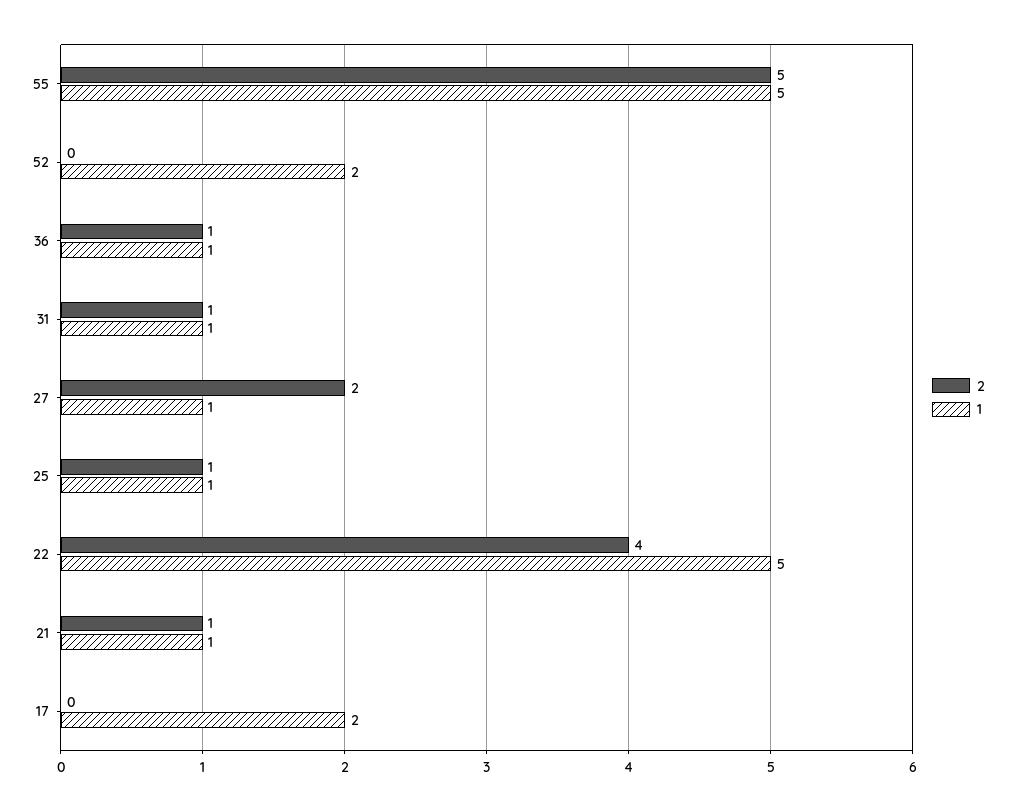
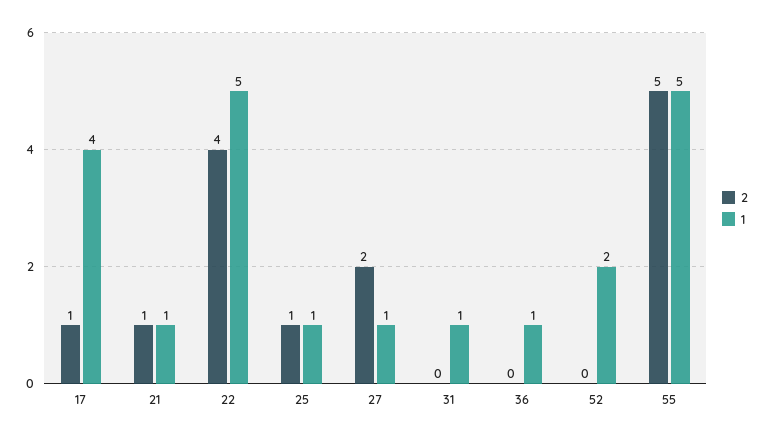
  {
    "2": {
      "55": 5,
      "52": 0,
-     "36": 1,
+     "36": 0,
-     "31": 1,
+     "31": 0,
      "27": 2,
      "25": 1,
      "22": 4,
      "21": 1,
-     "17": 0
+     "17": 1
    },
    "1": {
      "55": 5,
      "52": 2,
      "36": 1,
      "31": 1,
      "27": 1,
      "25": 1,
      "22": 5,
      "21": 1,
-     "17": 2
+     "17": 4
    }
  }

